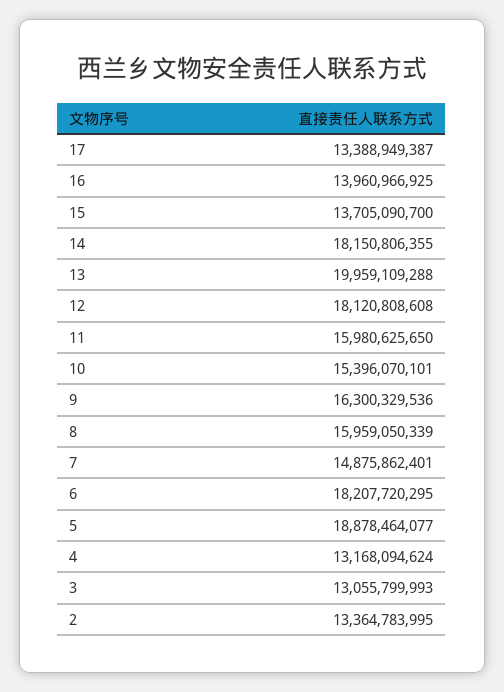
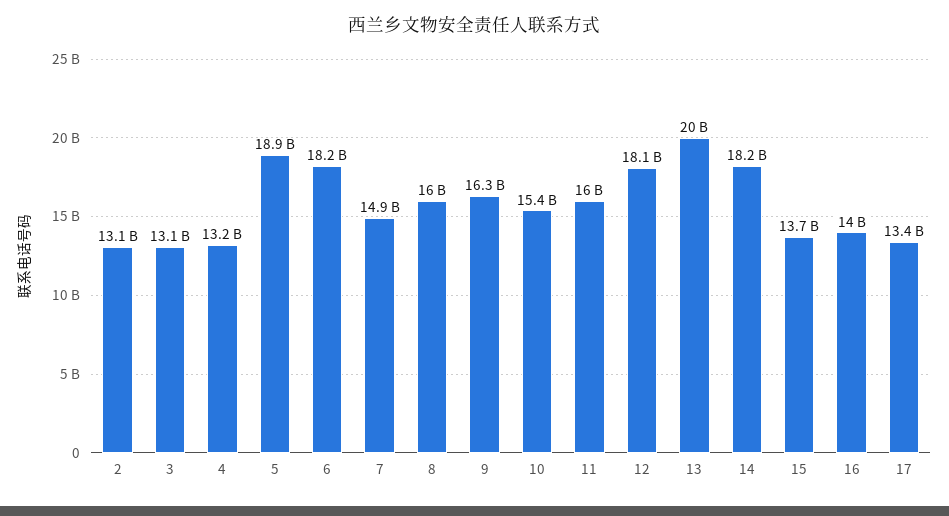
  {
    "17": 13388949387,
    "16": 13960966925,
    "15": 13705090700,
    "14": 18150806355,
    "13": 19959109288,
    "12": 18120808608,
    "11": 15980625650,
    "10": 15396070101,
    "9": 16300329536,
    "8": 15959050339,
    "7": 14875862401,
    "6": 18207720295,
    "5": 18878464077,
    "4": 13168094624,
    "3": 13055799993,
-   "2": 13364783995
+   "2": 13100000000
  }

